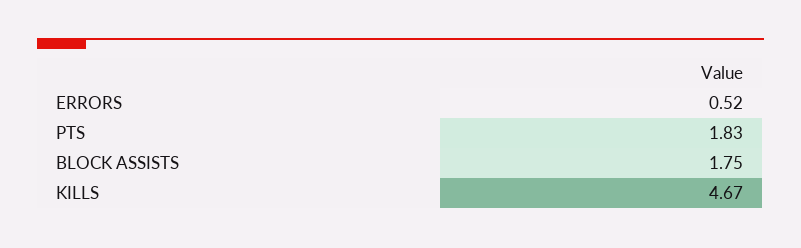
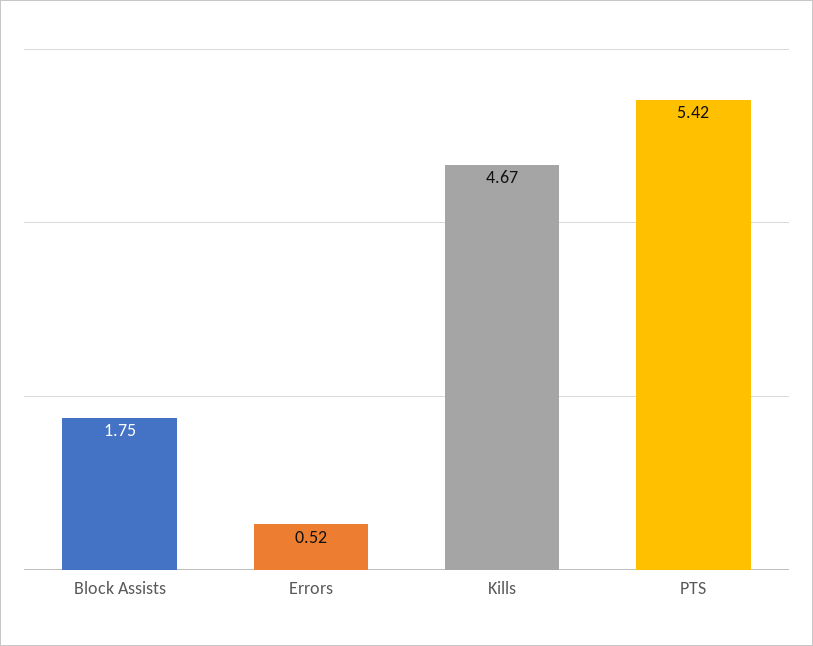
  {
    "ERRORS": 0.52,
-   "PTS": 1.83,
+   "PTS": 5.42,
    "BLOCK ASSISTS": 1.75,
    "KILLS": 4.67
  }

